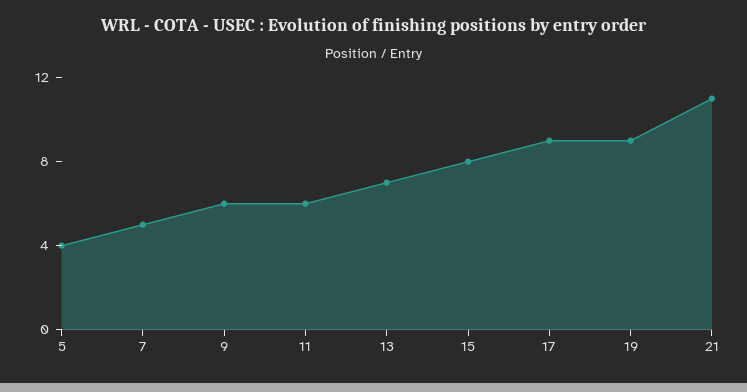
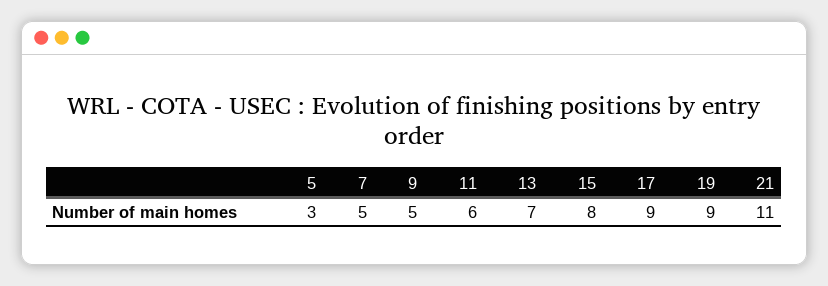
  {
-   "5": 4,
+   "5": 3,
    "7": 5,
-   "9": 6,
+   "9": 5,
    "11": 6,
    "13": 7,
    "15": 8,
    "17": 9,
    "19": 9,
    "21": 11
  }

